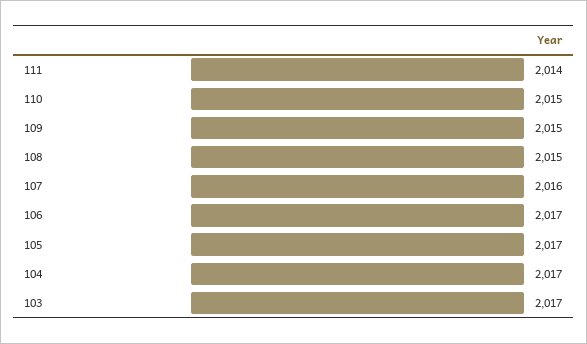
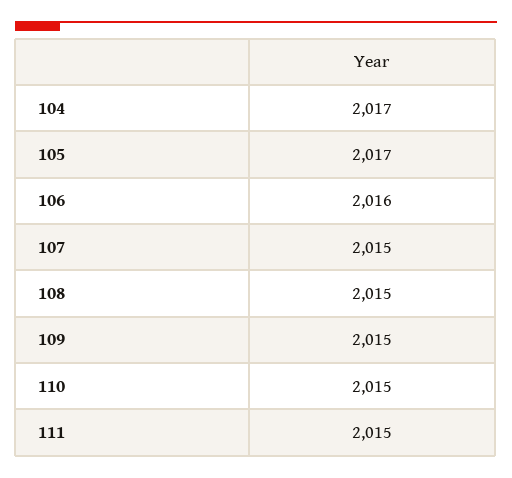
  {
-   "111": 2014,
+   "111": 2015,
    "110": 2015,
    "109": 2015,
    "108": 2015,
-   "107": 2016,
+   "107": 2015,
-   "106": 2017,
+   "106": 2016,
    "105": 2017,
-   "104": 2017,
+   "104": 2017
-   "103": 2017
  }

